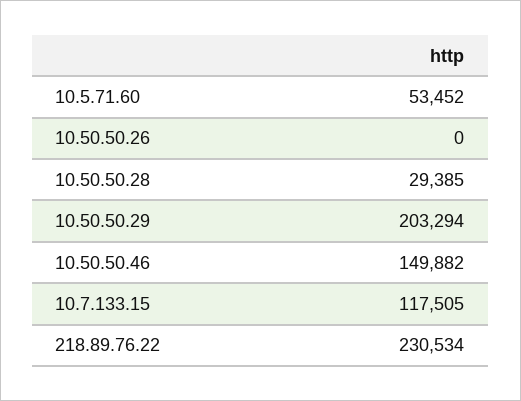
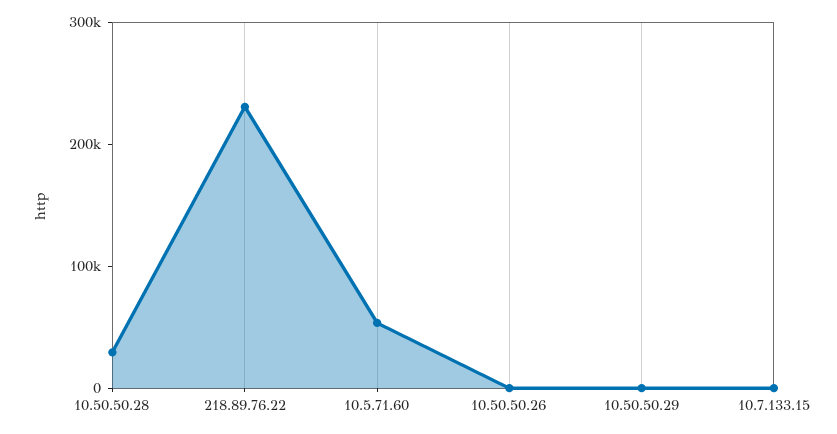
  {
    "10.5.71.60": 53452,
    "10.50.50.26": 0,
    "10.50.50.28": 29385,
-   "10.50.50.29": 203294,
+   "10.50.50.29": 0,
-   "10.50.50.46": 149882,
-   "10.7.133.15": 117505,
+   "10.7.133.15": 0,
    "218.89.76.22": 230534
  }

